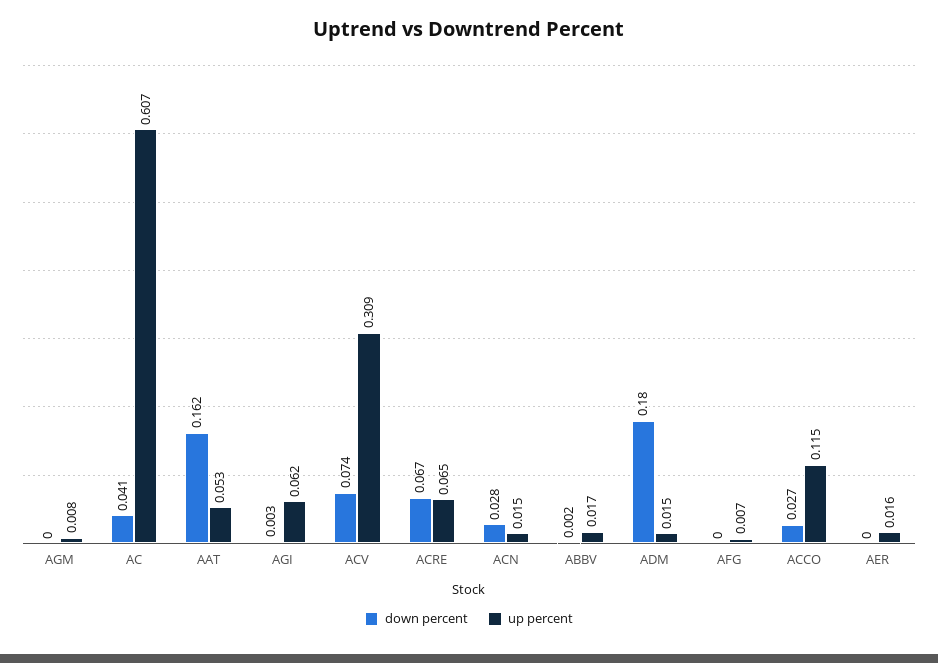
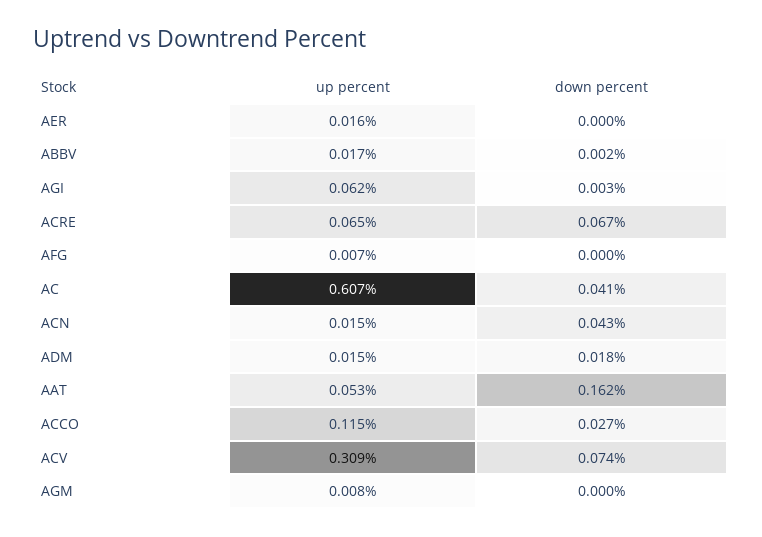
  {
    "down percent": {
      "AGM": 0,
      "AC": 0.041,
      "AAT": 0.162,
      "AGI": 0.003,
      "ACV": 0.074,
      "ACRE": 0.067,
-     "ACN": 0.028,
+     "ACN": 0.043,
      "ABBV": 0.002,
-     "ADM": 0.18,
+     "ADM": 0.018,
      "AFG": 0,
      "ACCO": 0.027,
      "AER": 0
    },
    "up percent": {
      "AGM": 0.008,
      "AC": 0.607,
      "AAT": 0.053,
      "AGI": 0.062,
      "ACV": 0.309,
      "ACRE": 0.065,
      "ACN": 0.015,
      "ABBV": 0.017,
      "ADM": 0.015,
      "AFG": 0.007,
      "ACCO": 0.115,
      "AER": 0.016
    }
  }

